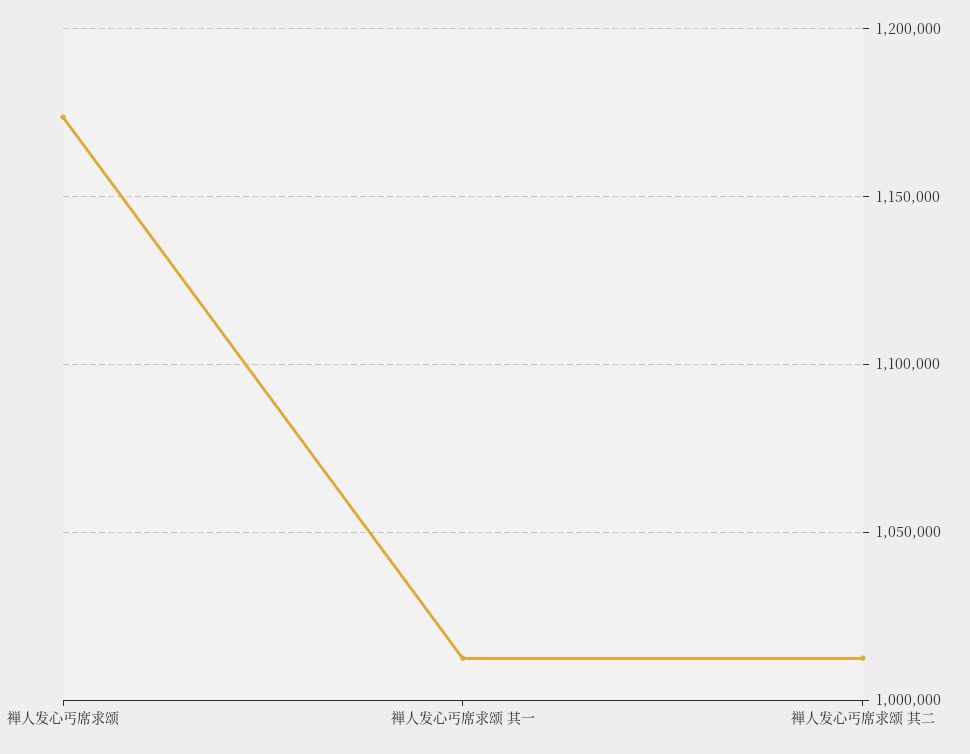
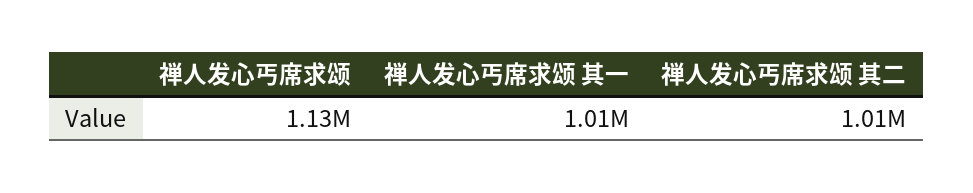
  {
-   "禅人发心丐席求颂": 1175000,
+   "禅人发心丐席求颂": 1130000,
    "禅人发心丐席求颂 其一": 1010000,
    "禅人发心丐席求颂 其二": 1010000
  }

